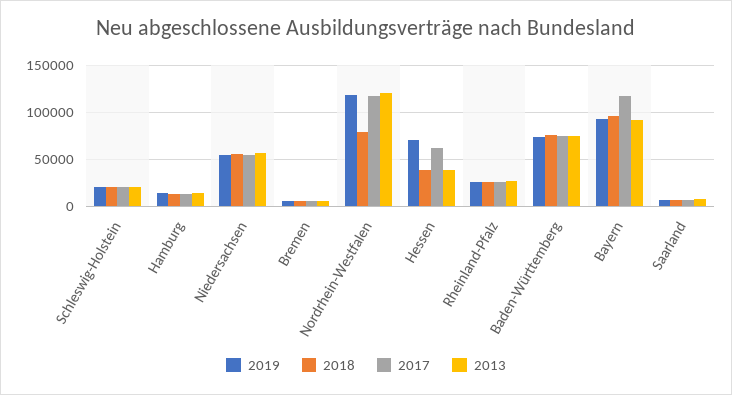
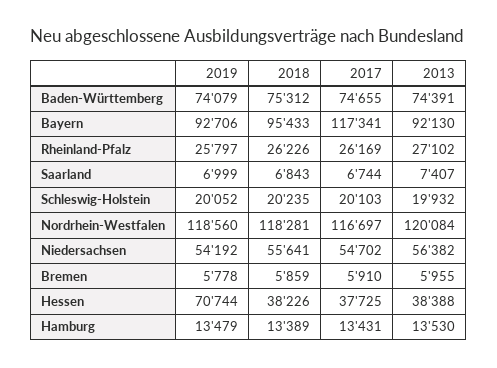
  {
    "2019": {
      "Schleswig-Holstein": 20052,
      "Hamburg": 13479,
      "Niedersachsen": 54192,
      "Bremen": 5778,
      "Nordrhein-Westfalen": 118560,
      "Hessen": 70744,
      "Rheinland-Pfalz": 25797,
      "Baden-Württemberg": 74079,
      "Bayern": 92706,
      "Saarland": 6999
    },
    "2018": {
      "Schleswig-Holstein": 20235,
      "Hamburg": 13389,
      "Niedersachsen": 55641,
      "Bremen": 5859,
-     "Nordrhein-Westfalen": 80000,
+     "Nordrhein-Westfalen": 118281,
      "Hessen": 38226,
      "Rheinland-Pfalz": 26226,
      "Baden-Württemberg": 75312,
      "Bayern": 95433,
      "Saarland": 6843
    },
    "2017": {
      "Schleswig-Holstein": 20103,
      "Hamburg": 13431,
      "Niedersachsen": 54702,
      "Bremen": 5910,
      "Nordrhein-Westfalen": 116697,
-     "Hessen": 60000,
+     "Hessen": 37725,
      "Rheinland-Pfalz": 26169,
      "Baden-Württemberg": 74655,
      "Bayern": 117341,
      "Saarland": 6744
    },
    "2013": {
      "Schleswig-Holstein": 19932,
      "Hamburg": 13530,
      "Niedersachsen": 56382,
      "Bremen": 5955,
      "Nordrhein-Westfalen": 120084,
      "Hessen": 38388,
      "Rheinland-Pfalz": 27102,
      "Baden-Württemberg": 74391,
      "Bayern": 92130,
      "Saarland": 7407
    }
  }

